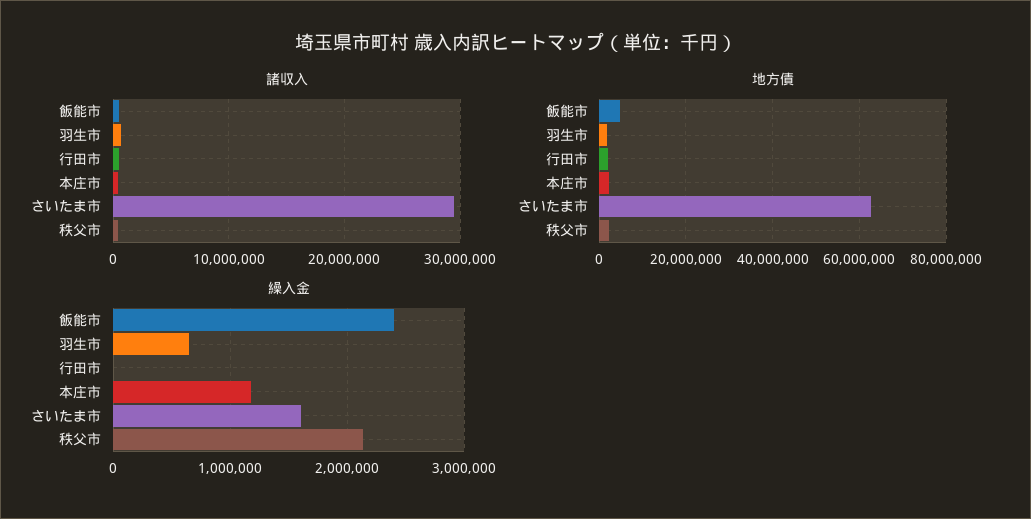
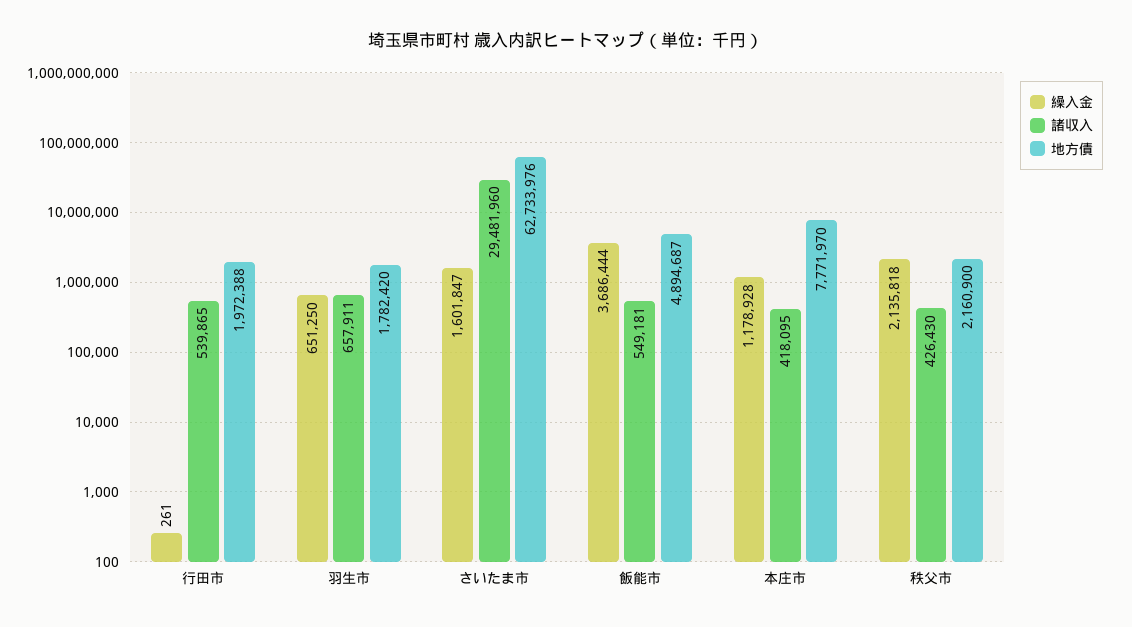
  {
    "諸収入": {
      "飯能市": 549181,
      "羽生市": 657911,
      "行田市": 539865,
      "本庄市": 418095,
      "さいたま市": 29481960,
      "秩父市": 426430
    },
    "地方債": {
      "飯能市": 4894687,
      "羽生市": 1782420,
      "行田市": 1972388,
-     "本庄市": 2000000,
+     "本庄市": 7771970,
      "さいたま市": 62733976,
      "秩父市": 2160900
    },
    "繰入金": {
-     "飯能市": 2400000,
+     "飯能市": 3686444,
      "羽生市": 651250,
      "行田市": 261,
      "本庄市": 1178928,
      "さいたま市": 1601847,
      "秩父市": 2135818
    }
  }

